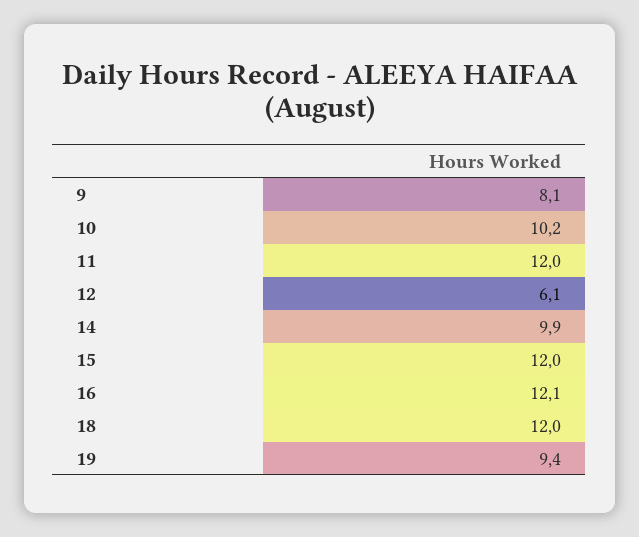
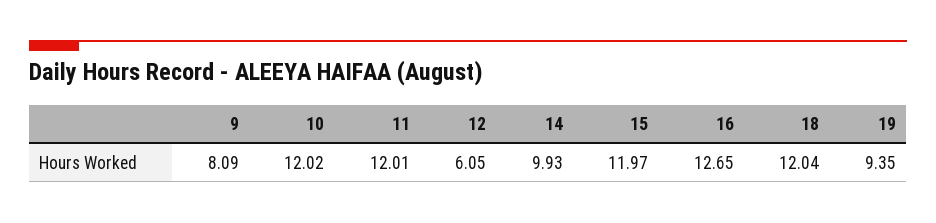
  {
    "9": 8.09,
-   "10": 10.2,
+   "10": 12.02,
    "11": 12.01,
    "12": 6.05,
    "14": 9.93,
    "15": 11.97,
-   "16": 12.1,
+   "16": 12.65,
    "18": 12.04,
    "19": 9.35
  }

